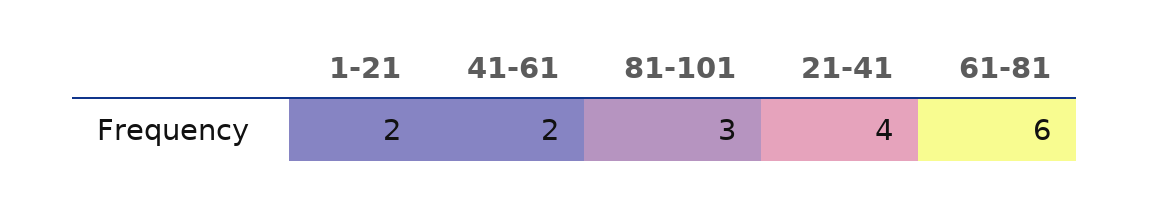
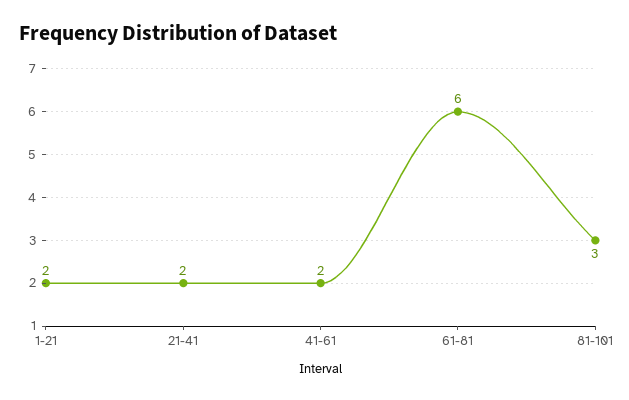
  {
    "1-21": 2,
    "41-61": 2,
    "81-101": 3,
-   "21-41": 4,
+   "21-41": 2,
    "61-81": 6
  }

